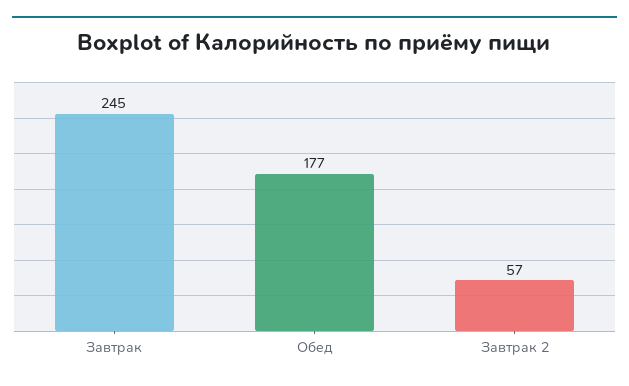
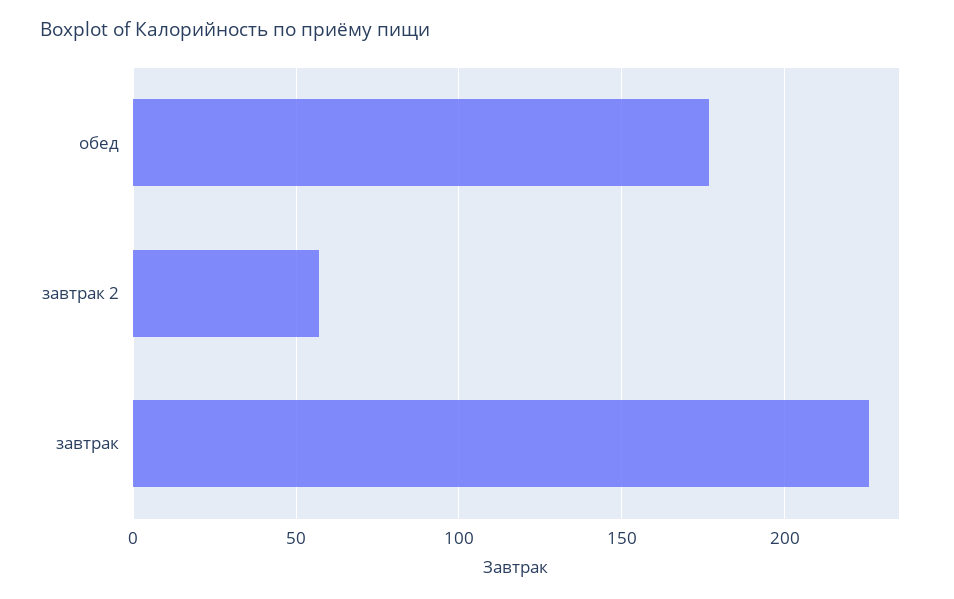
  {
-   "Завтрак": 245,
+   "Завтрак": 225,
    "Обед": 177,
    "Завтрак 2": 57
  }

